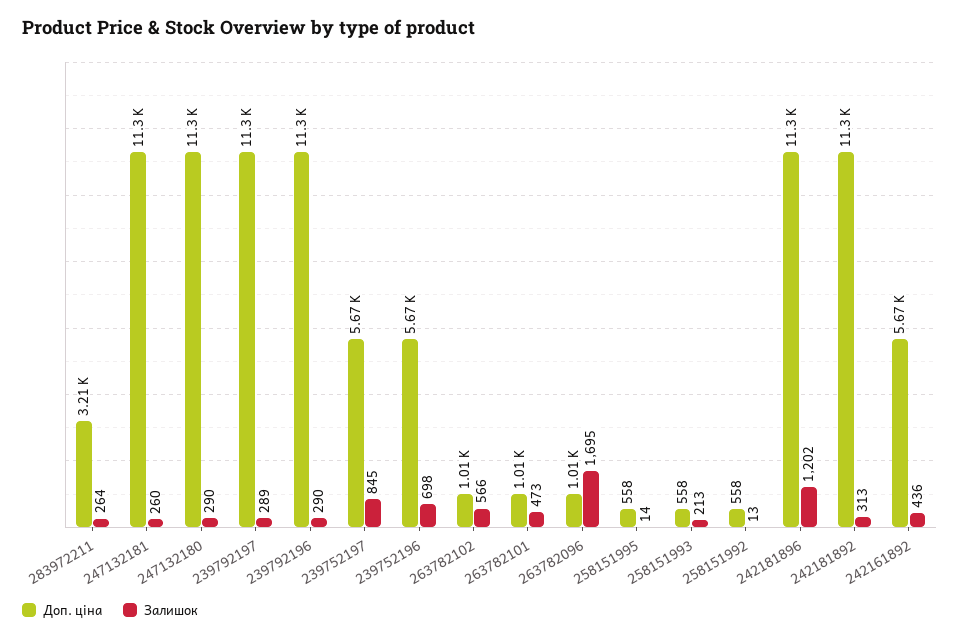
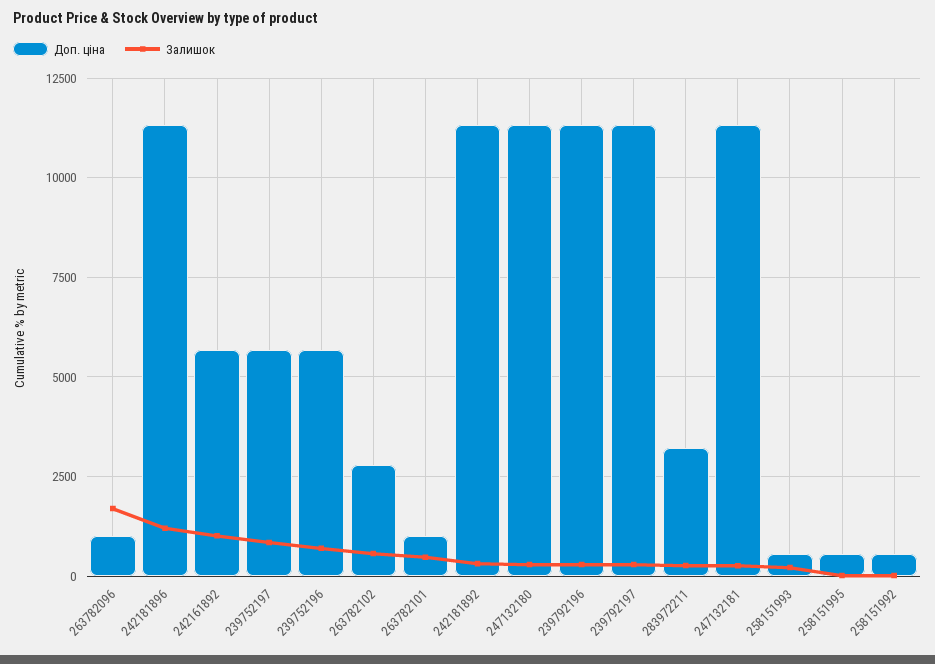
  {
    "Доп. ціна": {
      "283972211": 3210,
      "247132181": 11300,
      "247132180": 11300,
      "239792197": 11300,
      "239792196": 11300,
      "239752197": 5670,
      "239752196": 5670,
-     "263782102": 1010,
+     "263782102": 2750,
      "263782101": 1010,
      "263782096": 1010,
      "258151995": 558,
      "258151993": 558,
      "258151992": 558,
      "242181896": 11300,
      "242181892": 11300,
      "242161892": 5670
    },
    "Залишок": {
      "283972211": 264,
      "247132181": 260,
      "247132180": 290,
      "239792197": 289,
      "239792196": 290,
      "239752197": 845,
      "239752196": 698,
      "263782102": 566,
      "263782101": 473,
      "263782096": 1695,
      "258151995": 14,
      "258151993": 213,
      "258151992": 13,
      "242181896": 1202,
      "242181892": 313,
-     "242161892": 436
+     "242161892": 1000
    }
  }

